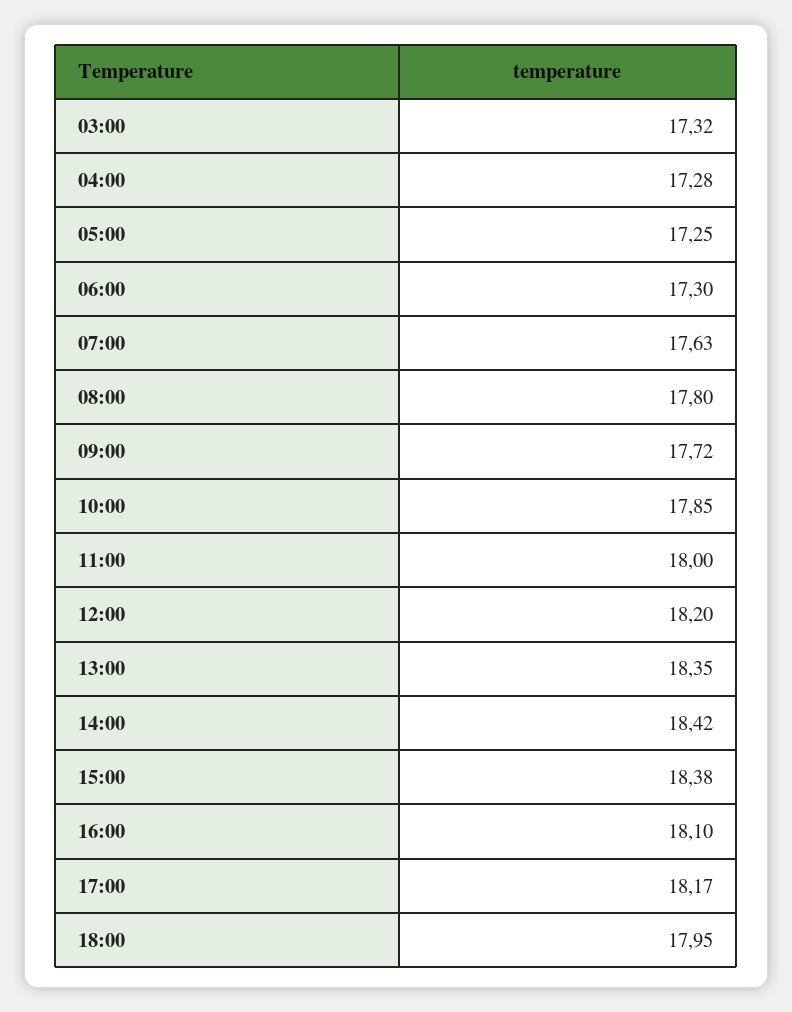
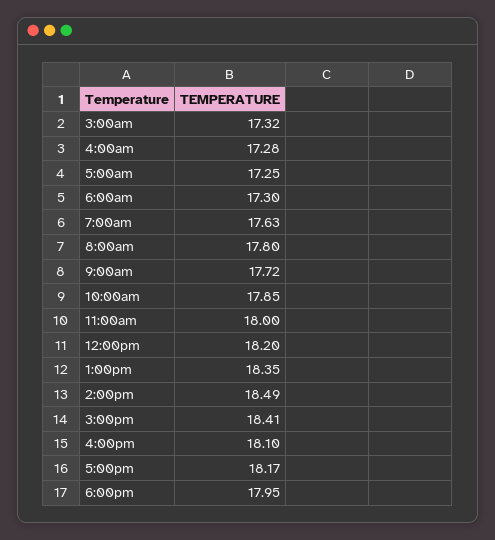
  {
    "03:00": 17.32,
    "04:00": 17.28,
    "05:00": 17.25,
    "06:00": 17.3,
    "07:00": 17.63,
    "08:00": 17.8,
    "09:00": 17.72,
    "10:00": 17.85,
    "11:00": 18,
    "12:00": 18.2,
    "13:00": 18.35,
-   "14:00": 18.42,
+   "14:00": 18.49,
-   "15:00": 18.38,
+   "15:00": 18.41,
    "16:00": 18.1,
    "17:00": 18.17,
    "18:00": 17.95
  }

